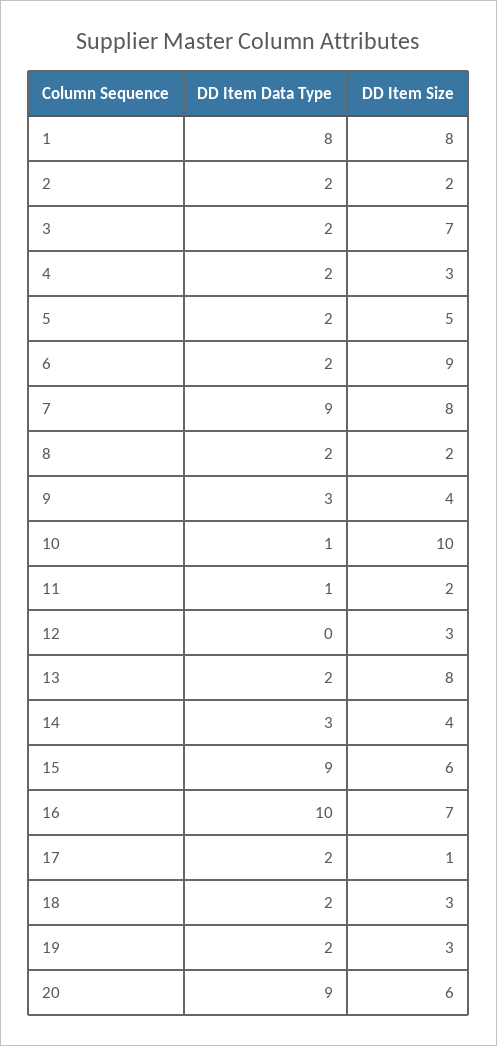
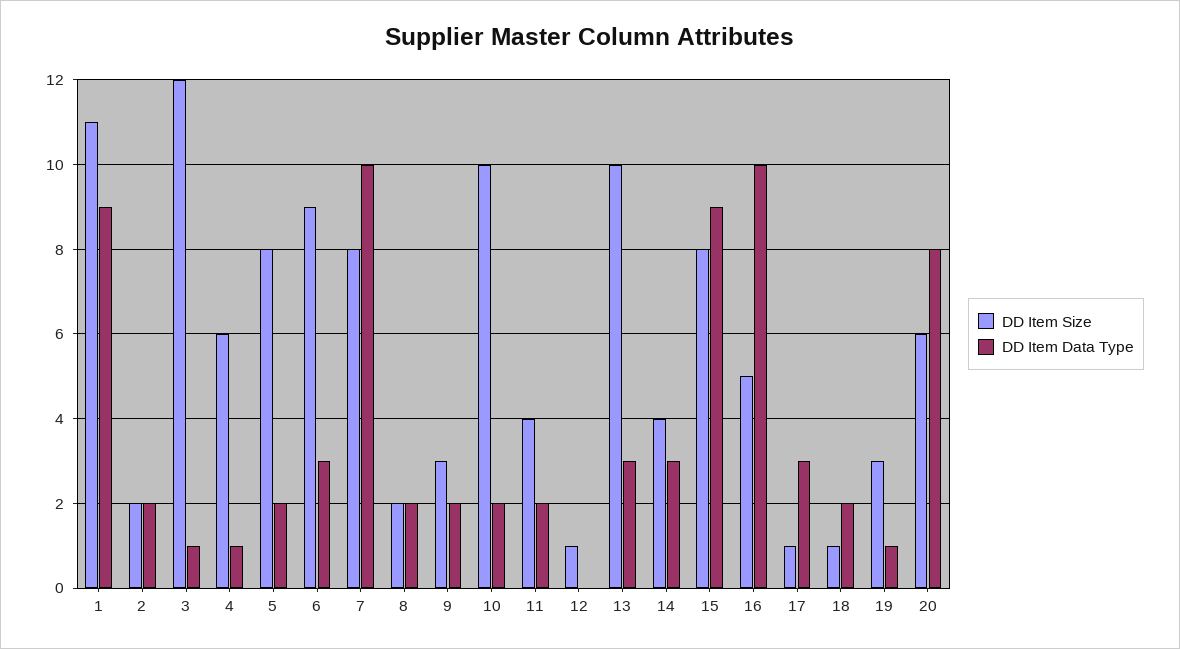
  {
    "DD Item Data Type": {
-     "1": 8,
+     "1": 9,
      "2": 2,
-     "3": 2,
+     "3": 1,
-     "4": 2,
+     "4": 1,
      "5": 2,
-     "6": 2,
+     "6": 3,
-     "7": 9,
+     "7": 10,
      "8": 2,
-     "9": 3,
+     "9": 2,
-     "10": 1,
+     "10": 2,
-     "11": 1,
+     "11": 2,
      "12": 0,
-     "13": 2,
+     "13": 3,
      "14": 3,
      "15": 9,
      "16": 10,
-     "17": 2,
+     "17": 3,
      "18": 2,
-     "19": 2,
+     "19": 1,
-     "20": 9
+     "20": 8
    },
    "DD Item Size": {
-     "1": 8,
+     "1": 11,
      "2": 2,
-     "3": 7,
+     "3": 12,
-     "4": 3,
+     "4": 6,
-     "5": 5,
+     "5": 8,
      "6": 9,
      "7": 8,
      "8": 2,
-     "9": 4,
+     "9": 3,
      "10": 10,
-     "11": 2,
+     "11": 4,
-     "12": 3,
+     "12": 1,
-     "13": 8,
+     "13": 10,
      "14": 4,
-     "15": 6,
+     "15": 8,
-     "16": 7,
+     "16": 5,
      "17": 1,
-     "18": 3,
+     "18": 1,
      "19": 3,
      "20": 6
    }
  }

